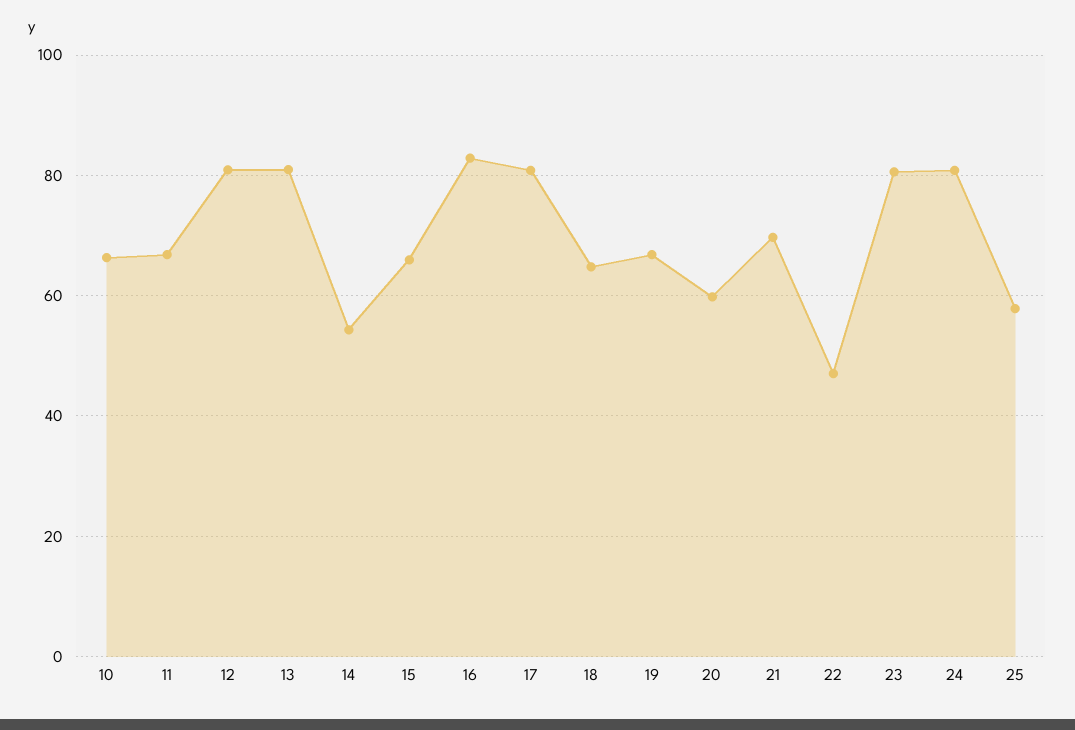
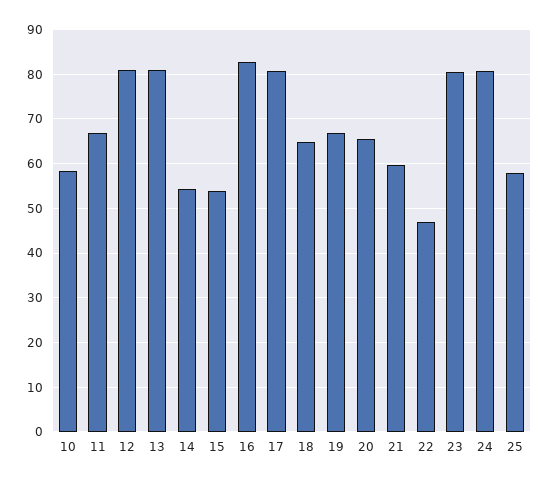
  {
-   "10": 66,
+   "10": 58,
    "11": 66,
    "12": 80,
    "13": 80,
    "14": 54,
-   "15": 66,
+   "15": 54,
    "16": 82,
    "17": 80,
    "18": 64,
    "19": 66,
-   "20": 60,
+   "20": 66,
-   "21": 70,
+   "21": 60,
    "22": 48,
    "23": 80,
    "24": 80,
    "25": 58
  }

